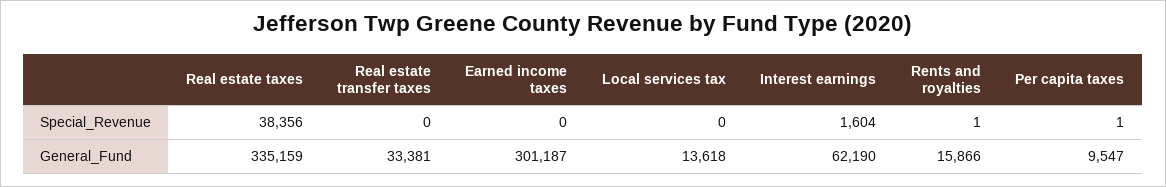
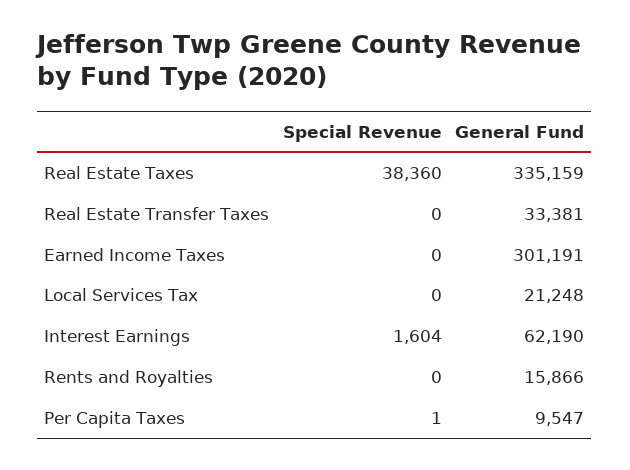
  {
    "Real estate taxes": {
-     "Special_Revenue": 38356,
+     "Special_Revenue": 38360,
      "General_Fund": 335159
    },
    "Real estate transfer taxes": {
      "Special_Revenue": 0,
      "General_Fund": 33381
    },
    "Earned income taxes": {
      "Special_Revenue": 0,
-     "General_Fund": 301187
+     "General_Fund": 301191
    },
    "Local services tax": {
      "Special_Revenue": 0,
-     "General_Fund": 13618
+     "General_Fund": 21248
    },
    "Interest earnings": {
      "Special_Revenue": 1604,
      "General_Fund": 62190
    },
    "Rents and royalties": {
-     "Special_Revenue": 1,
+     "Special_Revenue": 0,
      "General_Fund": 15866
    },
    "Per capita taxes": {
      "Special_Revenue": 1,
      "General_Fund": 9547
    }
  }

